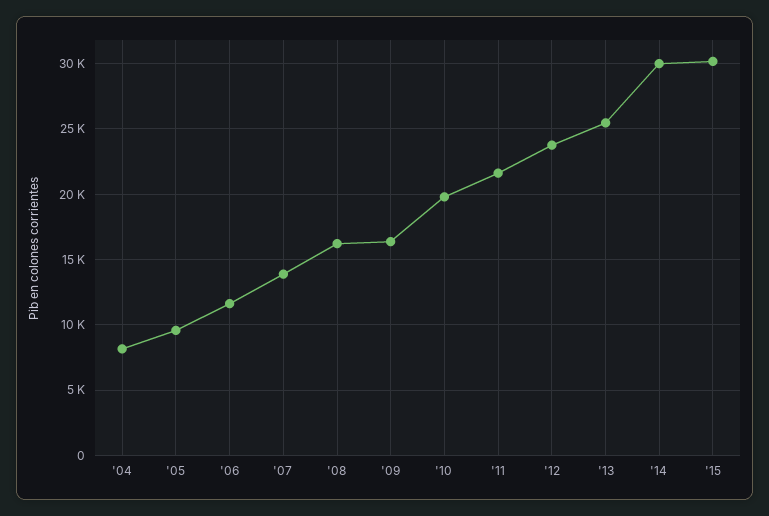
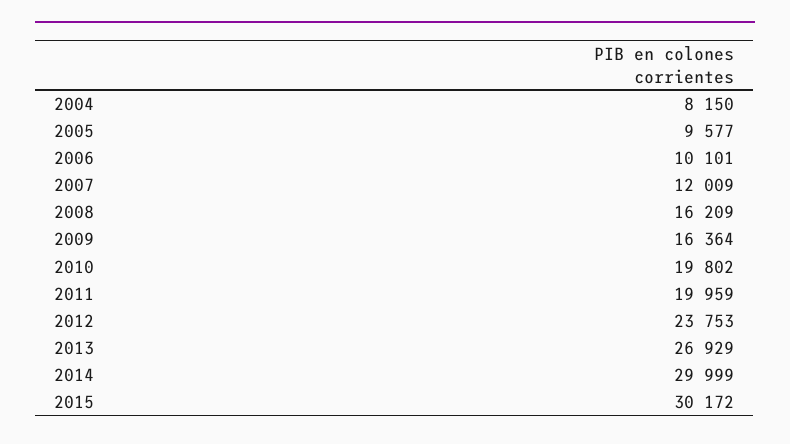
  {
    "'04": 8150,
    "'05": 9577,
-   "'06": 11500,
+   "'06": 10101,
-   "'07": 14000,
+   "'07": 12009,
    "'08": 16209,
    "'09": 16364,
    "'10": 19802,
-   "'11": 21500,
+   "'11": 19959,
    "'12": 23753,
-   "'13": 25500,
+   "'13": 26929,
    "'14": 29999,
    "'15": 30172
  }

